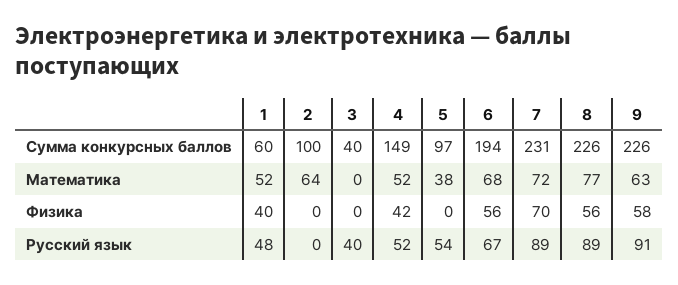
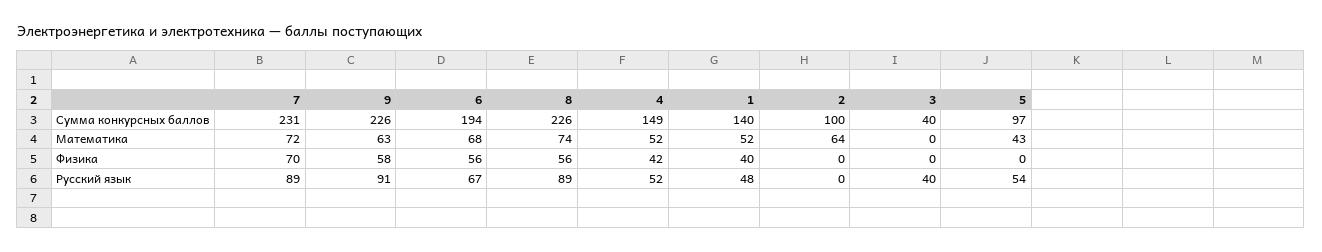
  {
    "1": {
-     "Сумма конкурсных баллов": 60,
+     "Сумма конкурсных баллов": 140,
      "Математика": 52,
      "Физика": 40,
      "Русский язык": 48
    },
    "2": {
      "Сумма конкурсных баллов": 100,
      "Математика": 64,
      "Физика": 0,
      "Русский язык": 0
    },
    "3": {
      "Сумма конкурсных баллов": 40,
      "Математика": 0,
      "Физика": 0,
      "Русский язык": 40
    },
    "4": {
      "Сумма конкурсных баллов": 149,
      "Математика": 52,
      "Физика": 42,
      "Русский язык": 52
    },
    "5": {
      "Сумма конкурсных баллов": 97,
-     "Математика": 38,
+     "Математика": 43,
      "Физика": 0,
      "Русский язык": 54
    },
    "6": {
      "Сумма конкурсных баллов": 194,
      "Математика": 68,
      "Физика": 56,
      "Русский язык": 67
    },
    "7": {
      "Сумма конкурсных баллов": 231,
      "Математика": 72,
      "Физика": 70,
      "Русский язык": 89
    },
    "8": {
      "Сумма конкурсных баллов": 226,
-     "Математика": 77,
+     "Математика": 74,
      "Физика": 56,
      "Русский язык": 89
    },
    "9": {
      "Сумма конкурсных баллов": 226,
      "Математика": 63,
      "Физика": 58,
      "Русский язык": 91
    }
  }

